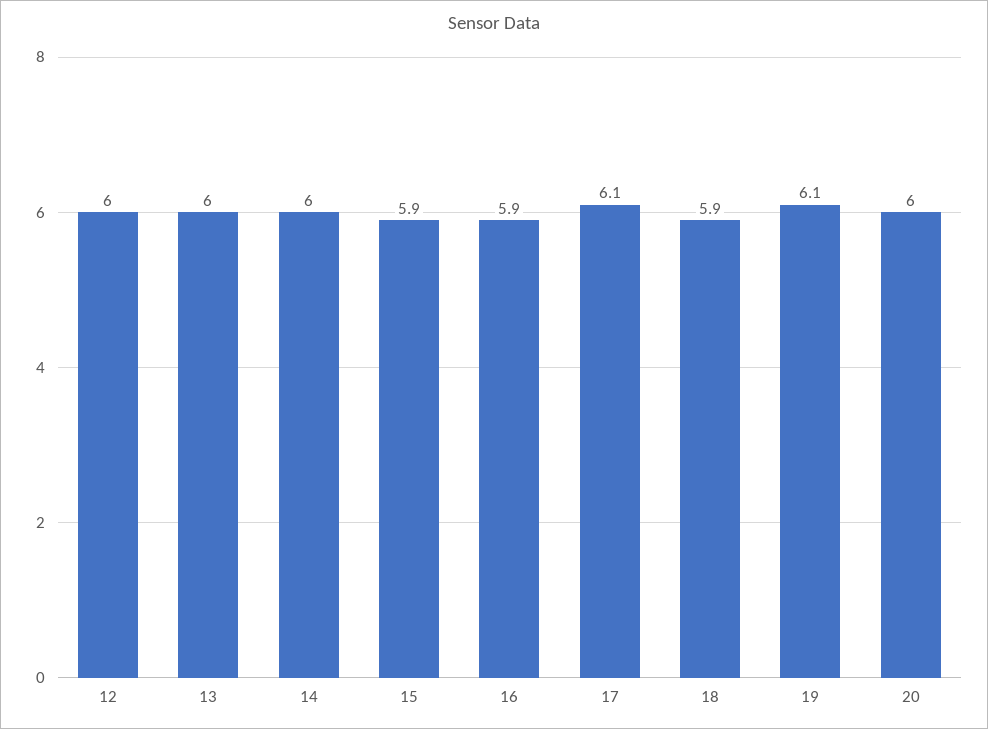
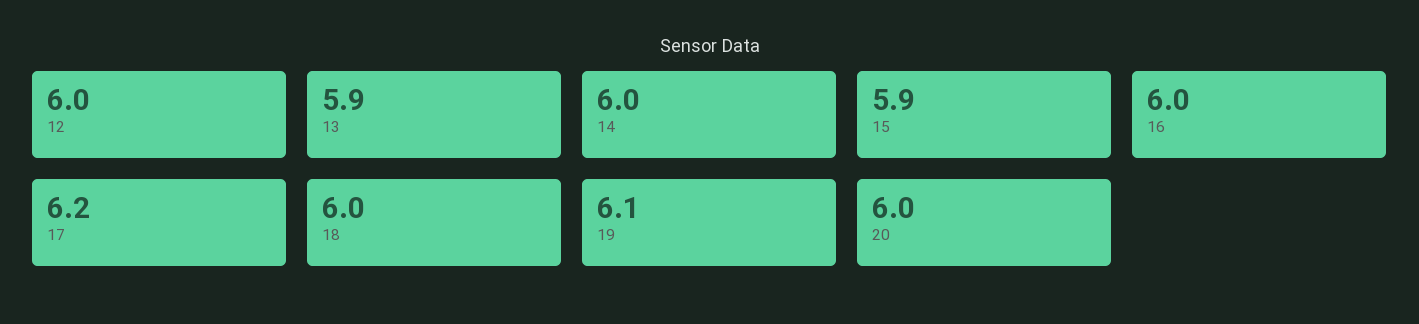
  {
    "12": 6,
-   "13": 6,
+   "13": 5.9,
    "14": 6,
    "15": 5.9,
-   "16": 5.9,
+   "16": 6,
-   "17": 6.1,
+   "17": 6.2,
-   "18": 5.9,
+   "18": 6,
    "19": 6.1,
    "20": 6
  }

